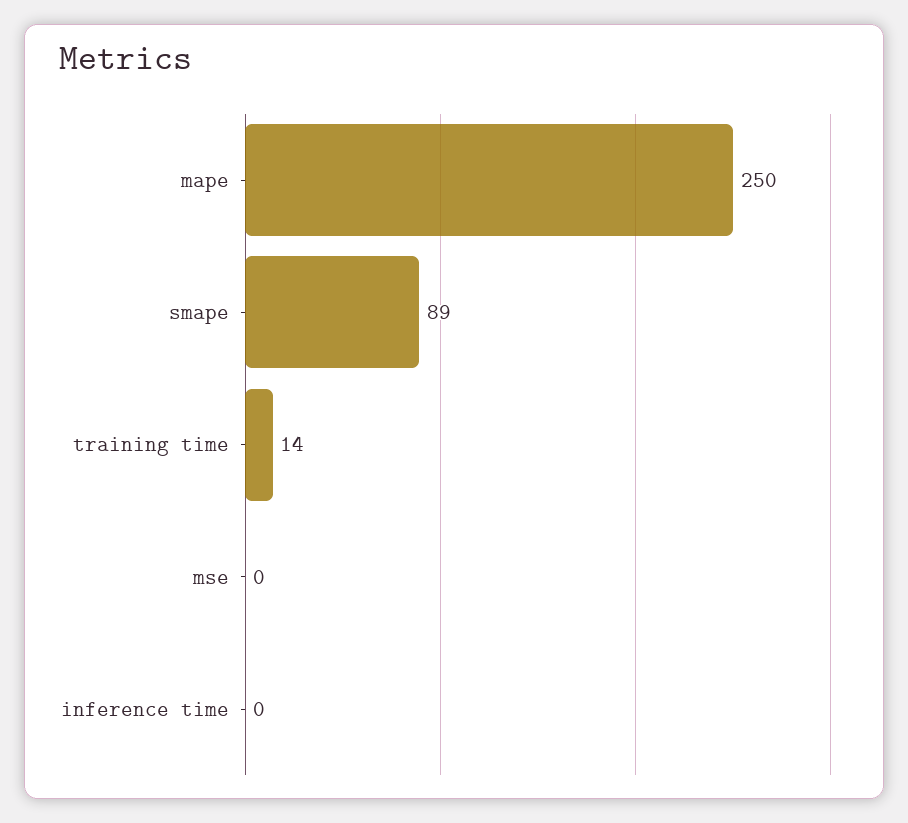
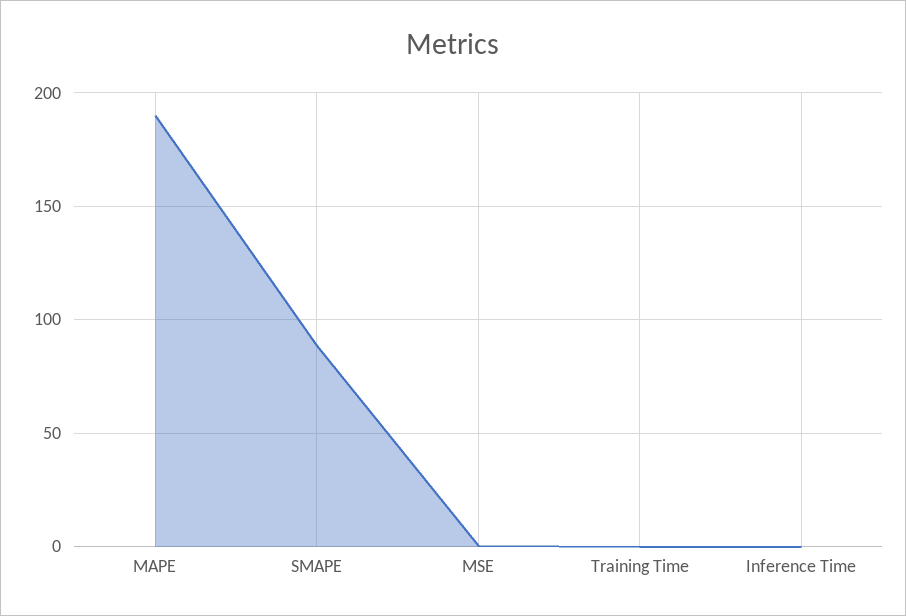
  {
-   "mape": 250,
+   "mape": 190,
    "smape": 89,
-   "training time": 14,
+   "training time": 0,
    "mse": 0,
    "inference time": 0
  }

